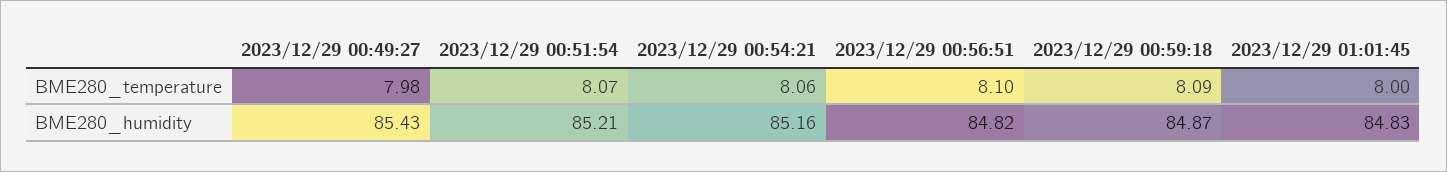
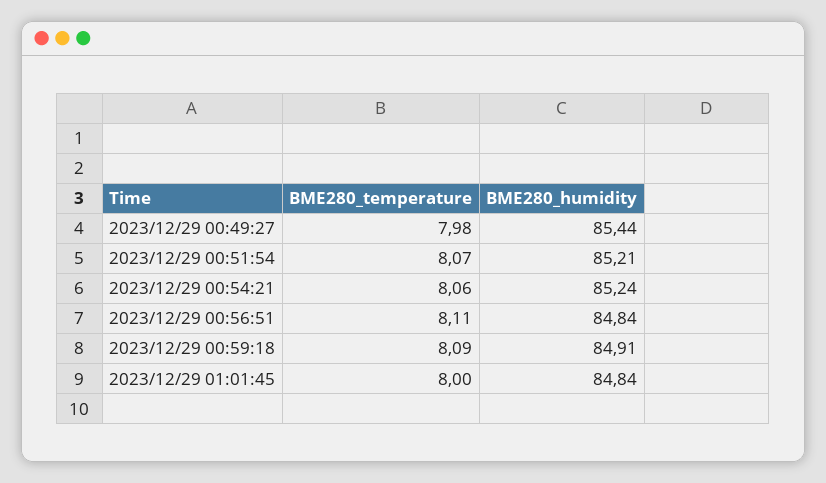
  {
    "2023/12/29 00:49:27": {
      "BME280_temperature": 7.98,
-     "BME280_humidity": 85.43
+     "BME280_humidity": 85.44
    },
    "2023/12/29 00:51:54": {
      "BME280_temperature": 8.07,
      "BME280_humidity": 85.21
    },
    "2023/12/29 00:54:21": {
      "BME280_temperature": 8.06,
-     "BME280_humidity": 85.16
+     "BME280_humidity": 85.24
    },
    "2023/12/29 00:56:51": {
-     "BME280_temperature": 8.1,
+     "BME280_temperature": 8.11,
-     "BME280_humidity": 84.82
+     "BME280_humidity": 84.84
    },
    "2023/12/29 00:59:18": {
      "BME280_temperature": 8.09,
-     "BME280_humidity": 84.87
+     "BME280_humidity": 84.91
    },
    "2023/12/29 01:01:45": {
      "BME280_temperature": 8,
-     "BME280_humidity": 84.83
+     "BME280_humidity": 84.84
    }
  }

